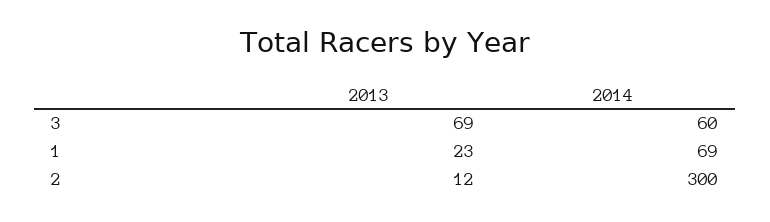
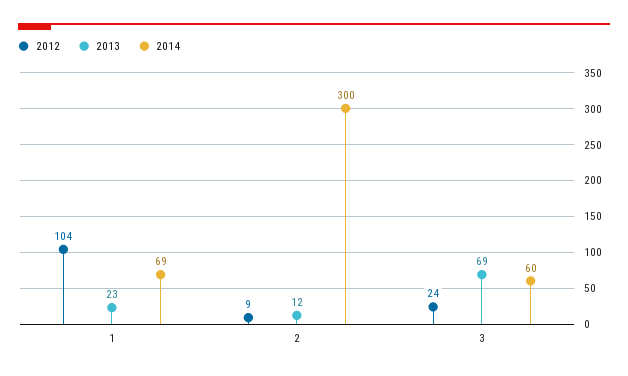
  {
    "2013": {
      "3": 69,
      "1": 23,
      "2": 12
    },
    "2014": {
      "3": 60,
      "1": 69,
      "2": 300
-   }
+   },
+   "2012": {
+     "1": 104,
+     "2": 9,
+     "3": 24
+   }
  }

